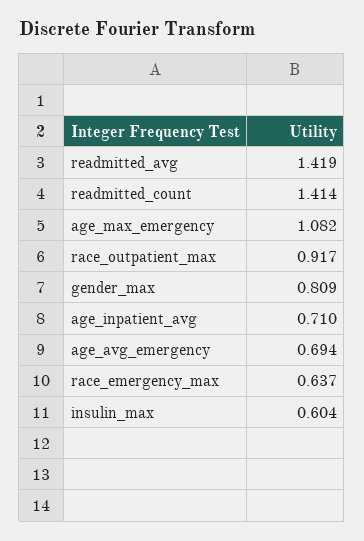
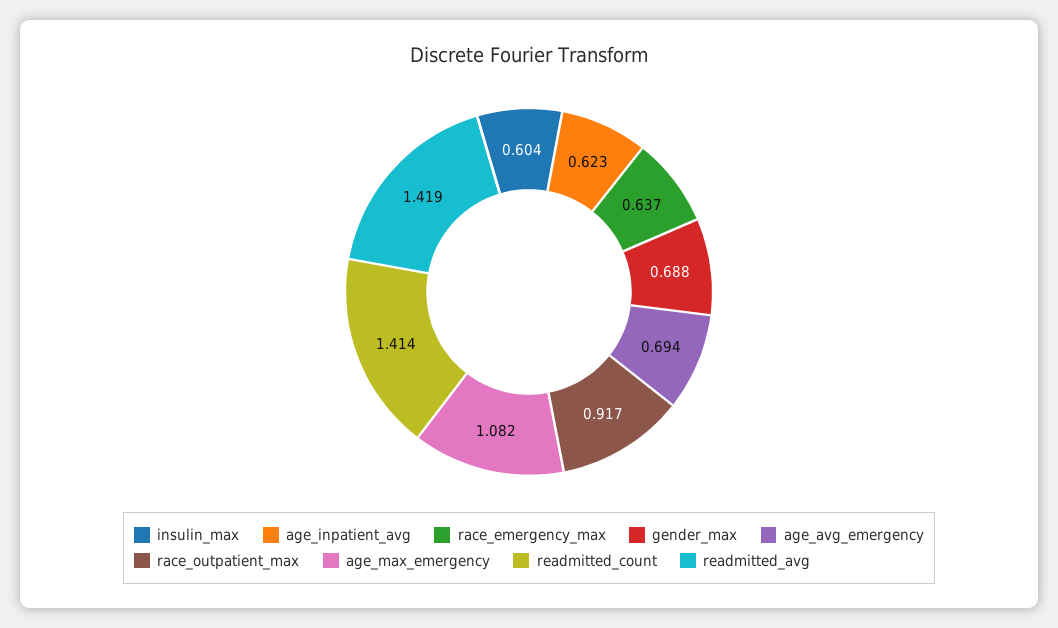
  {
    "readmitted_avg": 1.419,
    "readmitted_count": 1.414,
    "age_max_emergency": 1.082,
    "race_outpatient_max": 0.917,
-   "gender_max": 0.809,
+   "gender_max": 0.688,
-   "age_inpatient_avg": 0.71,
+   "age_inpatient_avg": 0.623,
    "age_avg_emergency": 0.694,
    "race_emergency_max": 0.637,
    "insulin_max": 0.604
  }

